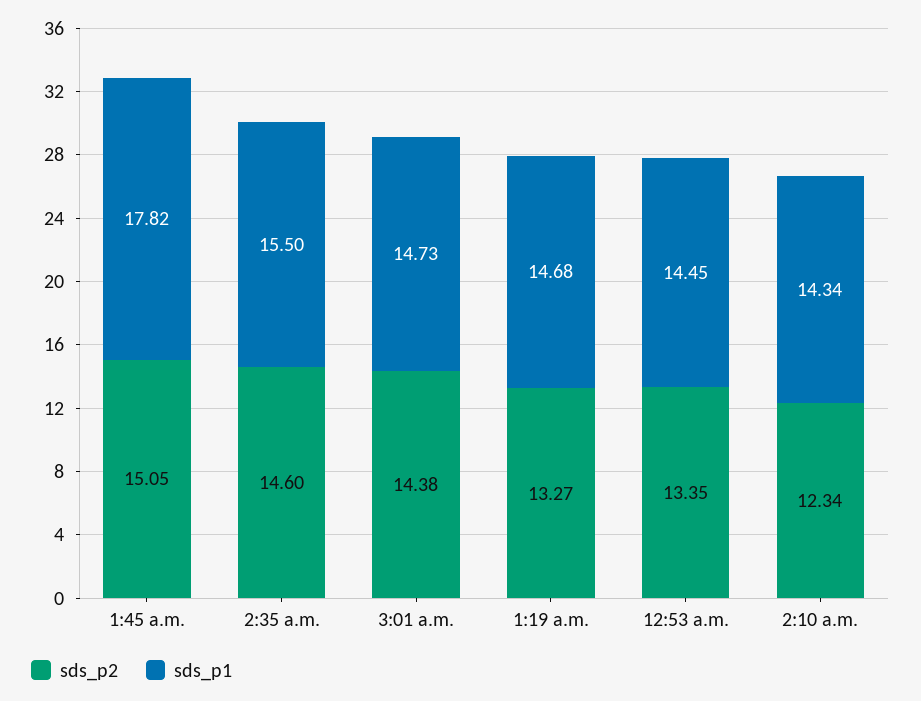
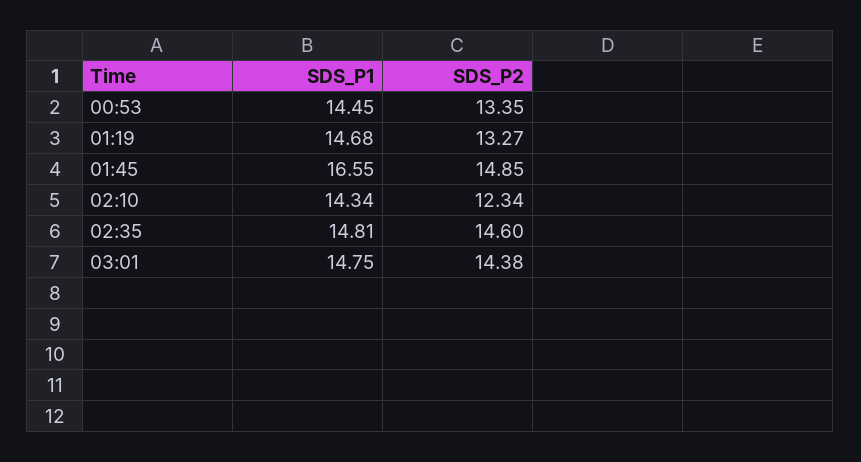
  {
    "sds_p2": {
-     "1:45 a.m.": 15.05,
+     "1:45 a.m.": 14.85,
      "2:35 a.m.": 14.6,
      "3:01 a.m.": 14.38,
      "1:19 a.m.": 13.27,
      "12:53 a.m.": 13.35,
      "2:10 a.m.": 12.34
    },
    "sds_p1": {
-     "1:45 a.m.": 17.82,
+     "1:45 a.m.": 16.55,
-     "2:35 a.m.": 15.5,
+     "2:35 a.m.": 14.81,
-     "3:01 a.m.": 14.73,
+     "3:01 a.m.": 14.75,
      "1:19 a.m.": 14.68,
      "12:53 a.m.": 14.45,
      "2:10 a.m.": 14.34
    }
  }

